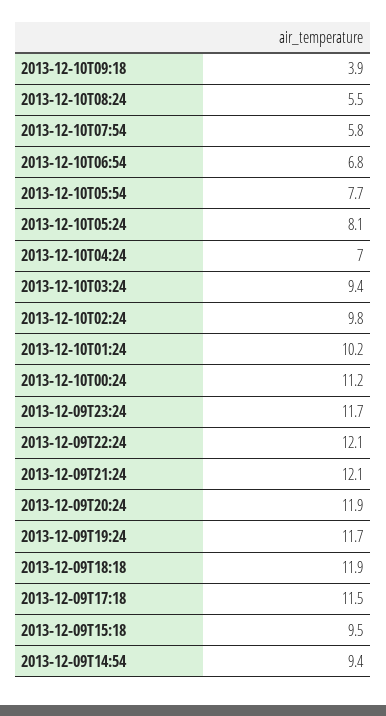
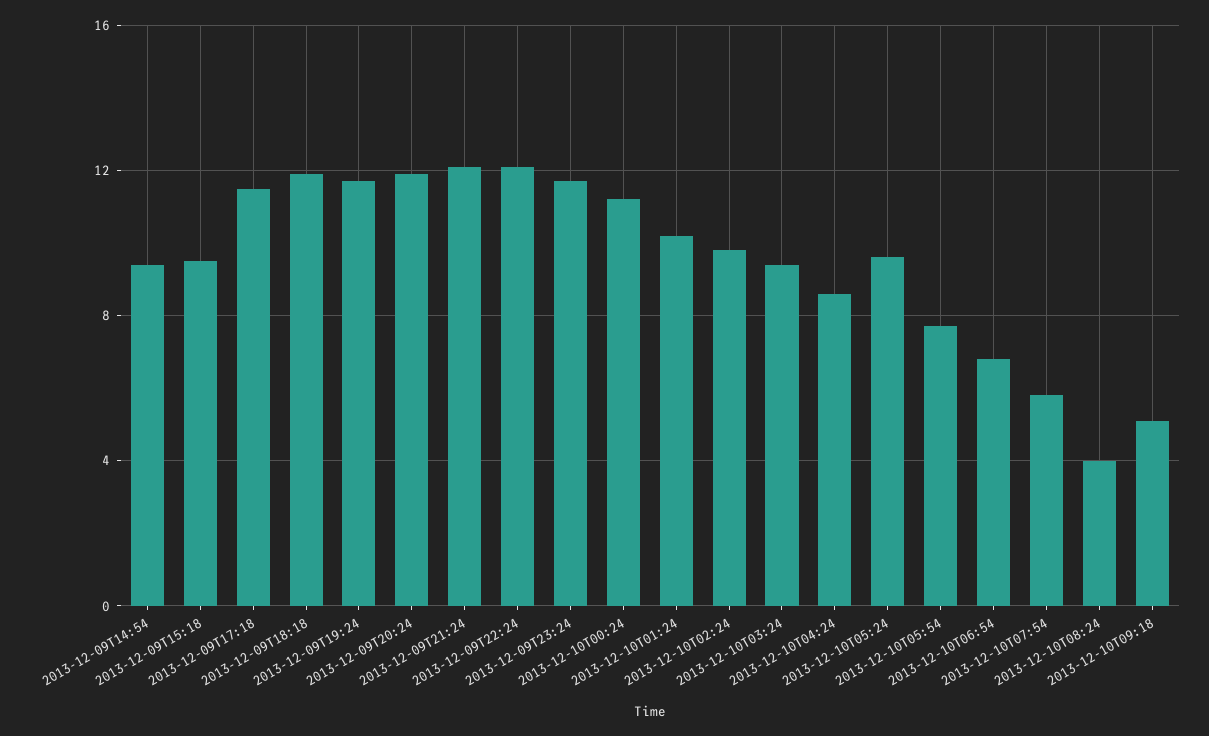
  {
-   "2013-12-10T09:18": 3.9,
+   "2013-12-10T09:18": 5,
-   "2013-12-10T08:24": 5.5,
+   "2013-12-10T08:24": 4,
    "2013-12-10T07:54": 5.8,
    "2013-12-10T06:54": 6.8,
    "2013-12-10T05:54": 7.7,
-   "2013-12-10T05:24": 8.1,
+   "2013-12-10T05:24": 9.5,
-   "2013-12-10T04:24": 7,
+   "2013-12-10T04:24": 8.5,
    "2013-12-10T03:24": 9.4,
    "2013-12-10T02:24": 9.8,
    "2013-12-10T01:24": 10.2,
    "2013-12-10T00:24": 11.2,
    "2013-12-09T23:24": 11.7,
    "2013-12-09T22:24": 12.1,
    "2013-12-09T21:24": 12.1,
    "2013-12-09T20:24": 11.9,
    "2013-12-09T19:24": 11.7,
    "2013-12-09T18:18": 11.9,
    "2013-12-09T17:18": 11.5,
    "2013-12-09T15:18": 9.5,
    "2013-12-09T14:54": 9.4
  }

